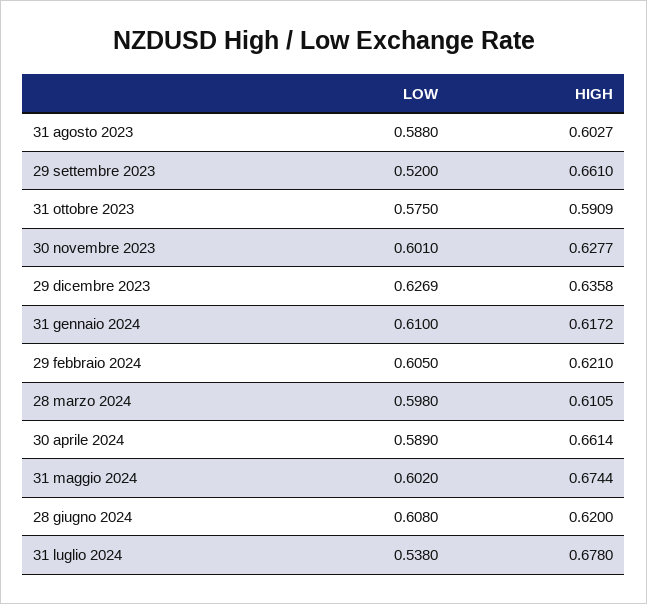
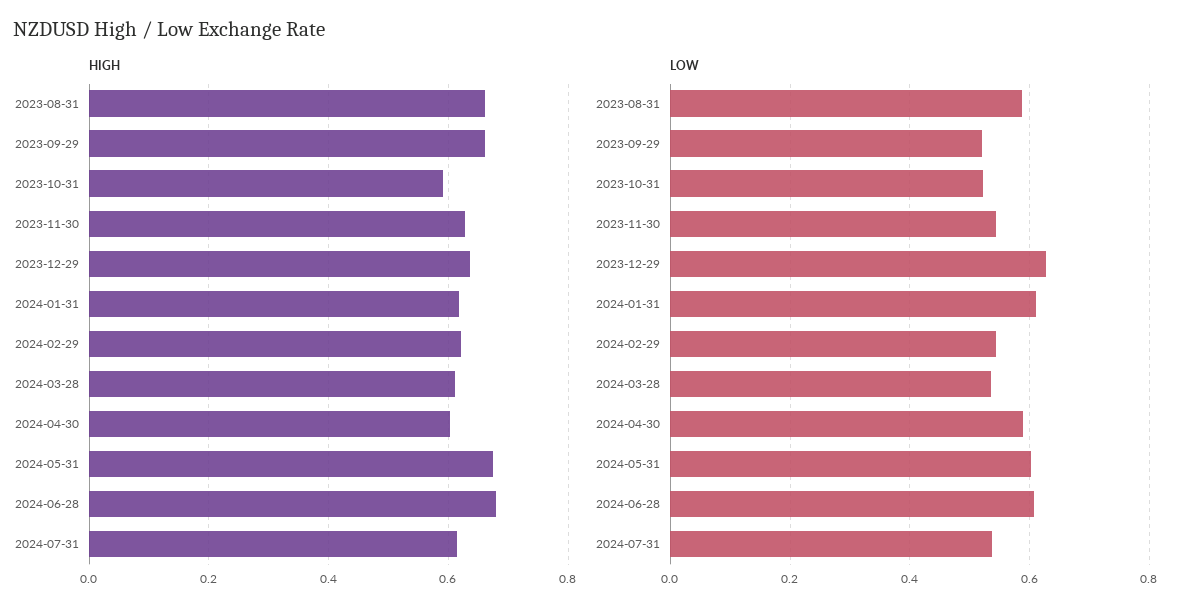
  {
    "LOW": {
      "31 agosto 2023": 0.588,
      "29 settembre 2023": 0.52,
-     "31 ottobre 2023": 0.575,
+     "31 ottobre 2023": 0.52,
-     "30 novembre 2023": 0.601,
+     "30 novembre 2023": 0.54,
      "29 dicembre 2023": 0.6269,
      "31 gennaio 2024": 0.61,
-     "29 febbraio 2024": 0.605,
+     "29 febbraio 2024": 0.54,
-     "28 marzo 2024": 0.598,
+     "28 marzo 2024": 0.54,
      "30 aprile 2024": 0.589,
      "31 maggio 2024": 0.602,
      "28 giugno 2024": 0.608,
      "31 luglio 2024": 0.538
    },
    "HIGH": {
-     "31 agosto 2023": 0.6027,
+     "31 agosto 2023": 0.66,
      "29 settembre 2023": 0.661,
      "31 ottobre 2023": 0.5909,
      "30 novembre 2023": 0.6277,
      "29 dicembre 2023": 0.6358,
      "31 gennaio 2024": 0.6172,
      "29 febbraio 2024": 0.621,
      "28 marzo 2024": 0.6105,
-     "30 aprile 2024": 0.6614,
+     "30 aprile 2024": 0.6,
      "31 maggio 2024": 0.6744,
-     "28 giugno 2024": 0.62,
+     "28 giugno 2024": 0.68,
-     "31 luglio 2024": 0.678
+     "31 luglio 2024": 0.62
    }
  }

